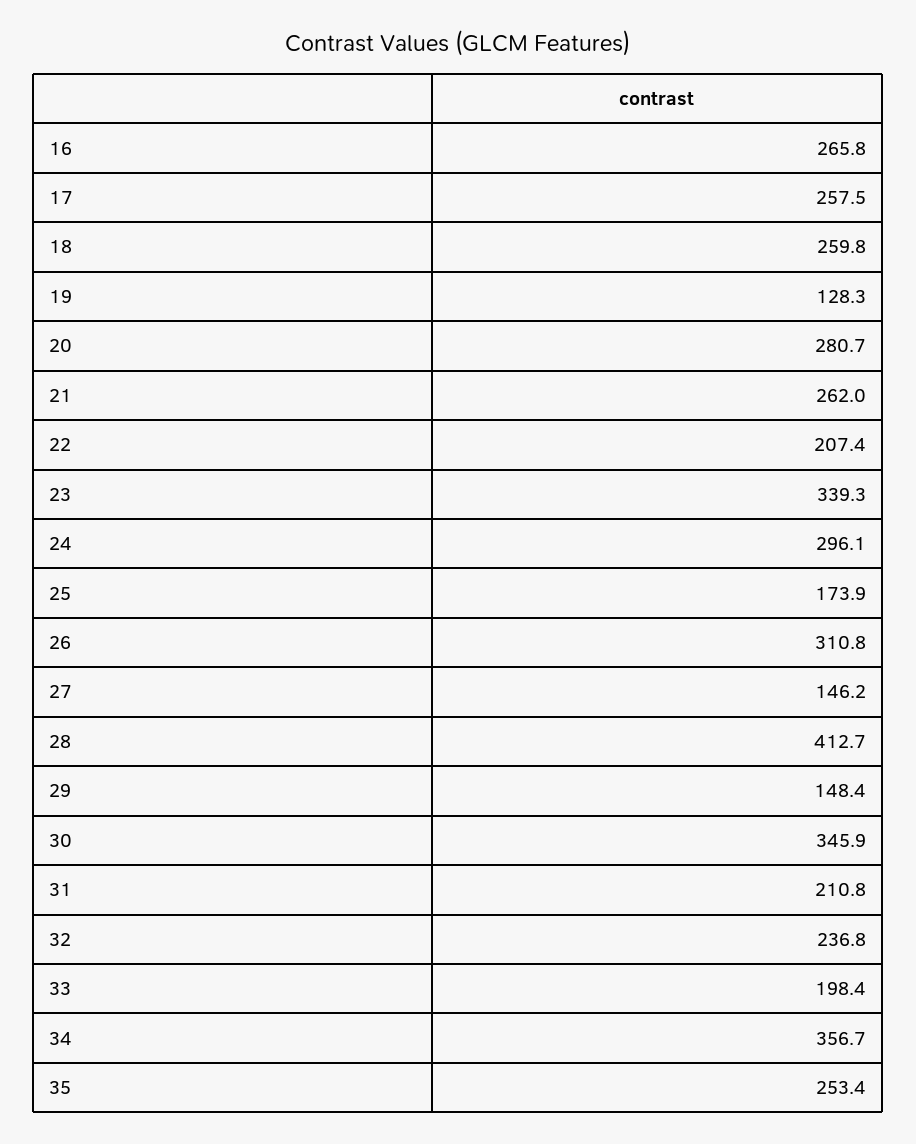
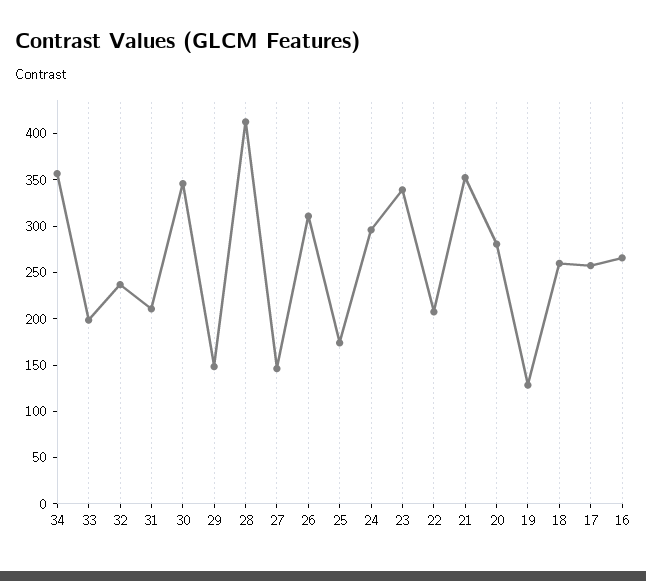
  {
    "16": 265.8,
    "17": 257.5,
    "18": 259.8,
    "19": 128.3,
    "20": 280.7,
-   "21": 262,
+   "21": 350,
    "22": 207.4,
    "23": 339.3,
    "24": 296.1,
    "25": 173.9,
    "26": 310.8,
    "27": 146.2,
    "28": 412.7,
    "29": 148.4,
    "30": 345.9,
    "31": 210.8,
    "32": 236.8,
    "33": 198.4,
-   "34": 356.7,
+   "34": 356.7
-   "35": 253.4
  }

